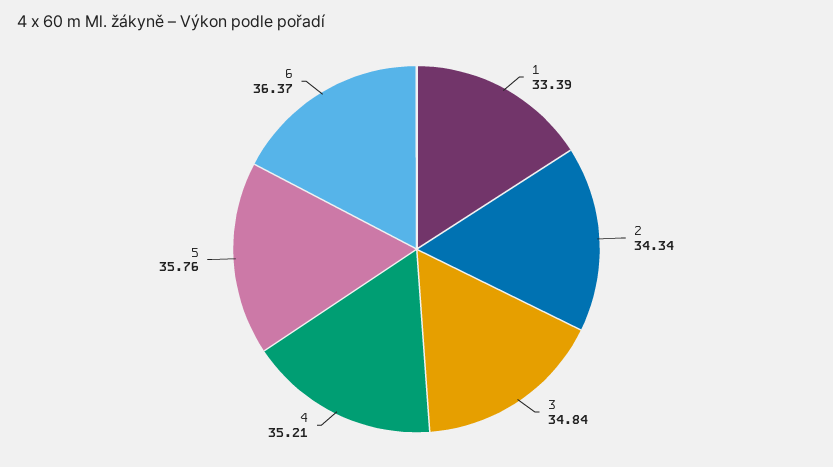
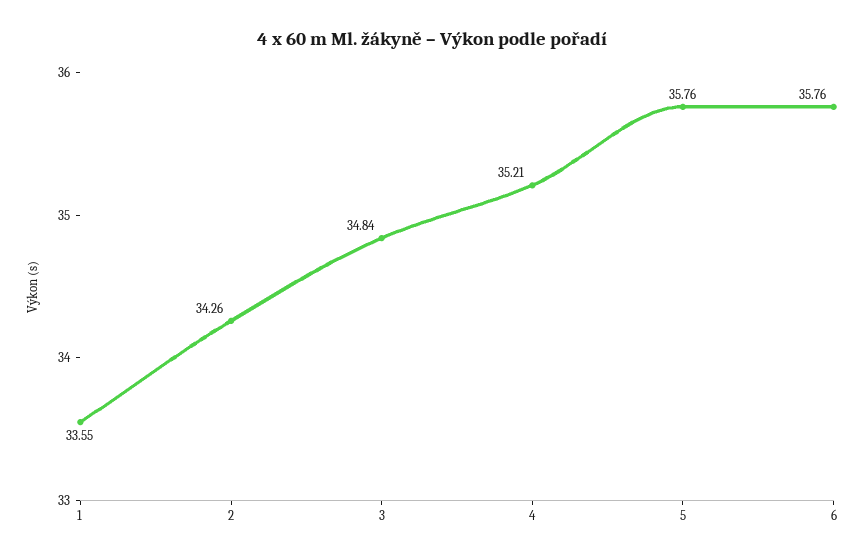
  {
-   "1": 33.39,
+   "1": 33.55,
-   "2": 34.34,
+   "2": 34.26,
    "3": 34.84,
    "4": 35.21,
    "5": 35.76,
-   "6": 36.37
+   "6": 35.76
  }

